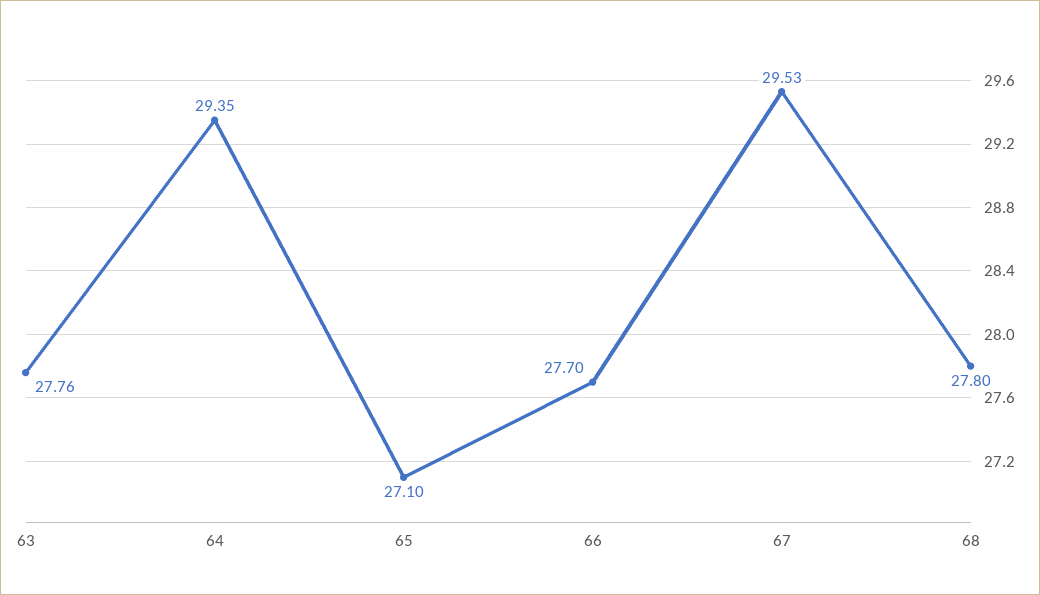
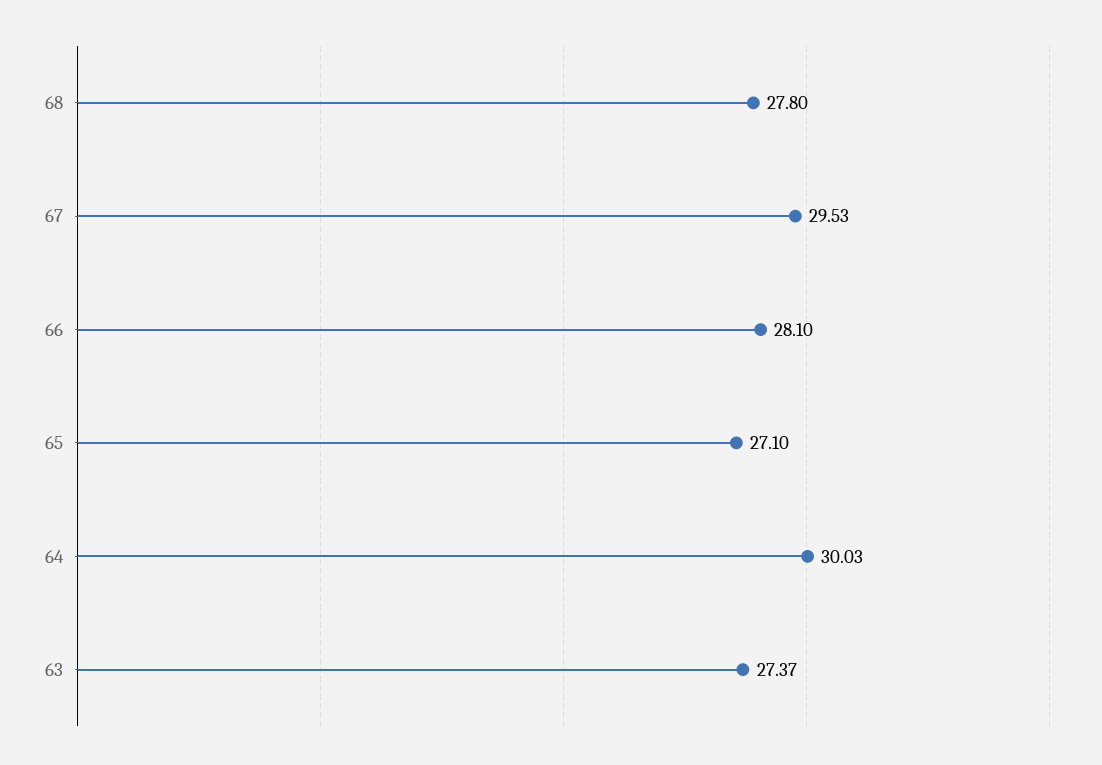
  {
-   "63": 27.76,
+   "63": 27.37,
-   "64": 29.35,
+   "64": 30.03,
    "65": 27.1,
-   "66": 27.7,
+   "66": 28.1,
    "67": 29.53,
    "68": 27.8
  }

